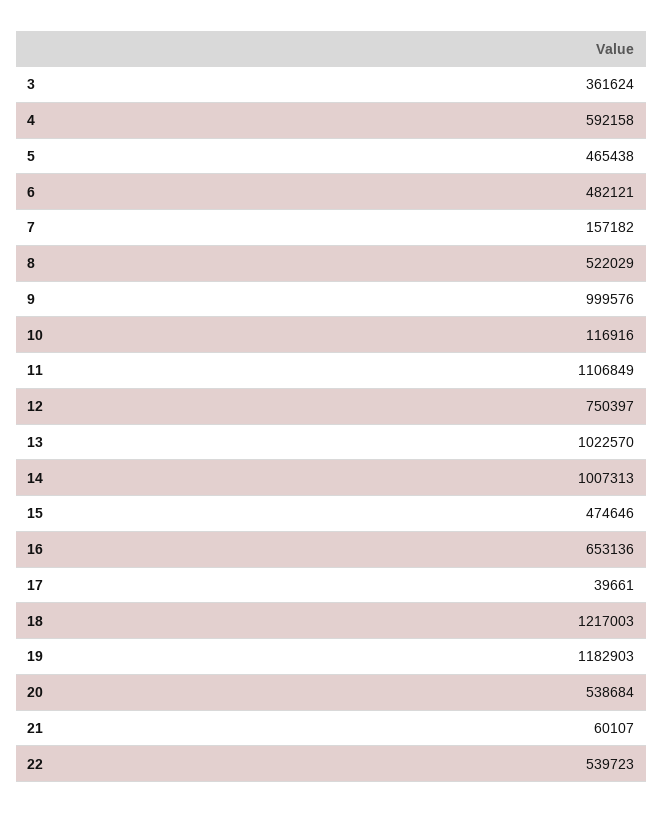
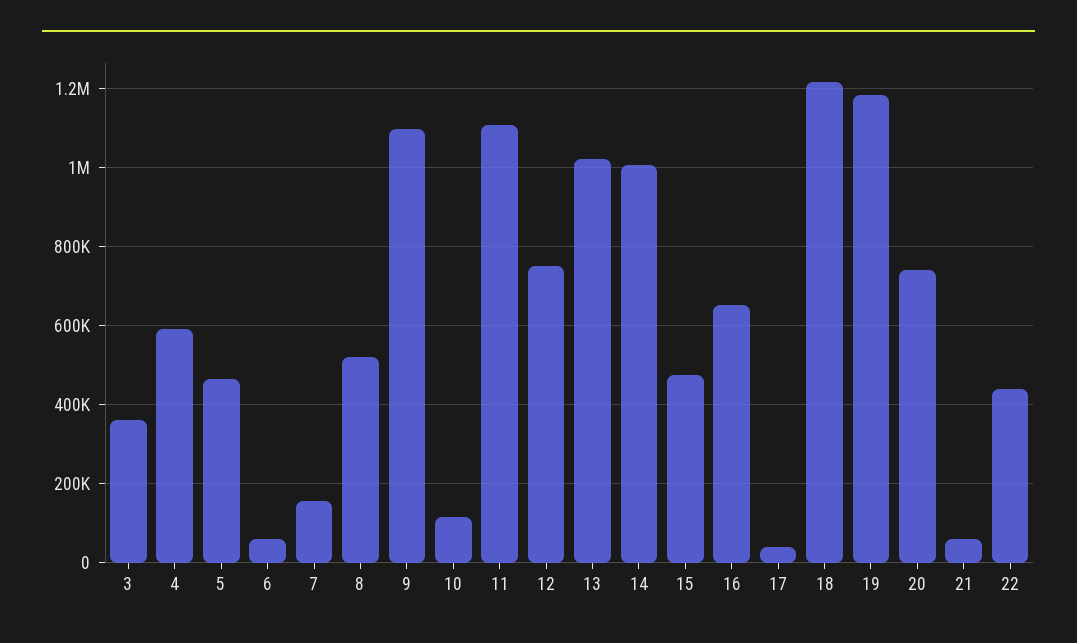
  {
    "3": 361624,
    "4": 592158,
    "5": 465438,
-   "6": 482121,
+   "6": 60000,
    "7": 157182,
    "8": 522029,
-   "9": 999576,
+   "9": 1100000,
    "10": 116916,
    "11": 1106849,
    "12": 750397,
    "13": 1022570,
    "14": 1007313,
    "15": 474646,
    "16": 653136,
    "17": 39661,
    "18": 1217003,
    "19": 1182903,
-   "20": 538684,
+   "20": 740000,
    "21": 60107,
-   "22": 539723
+   "22": 440000
  }

